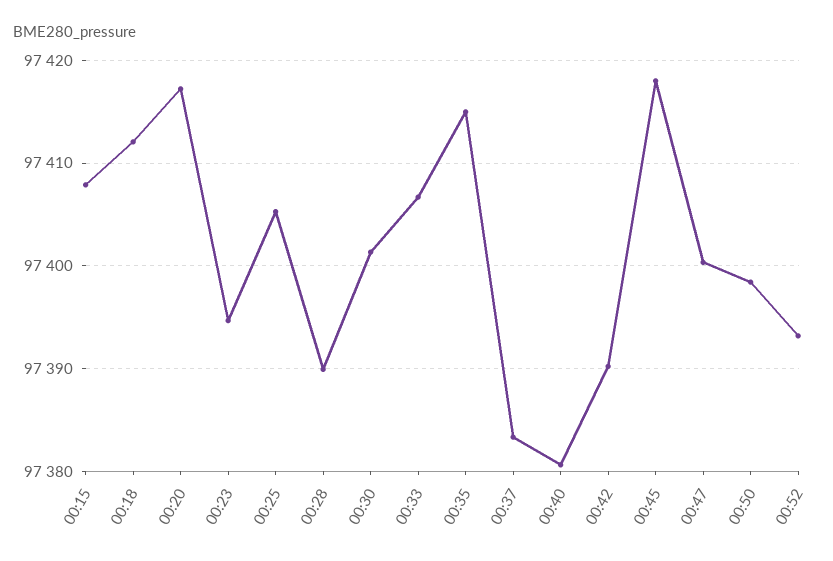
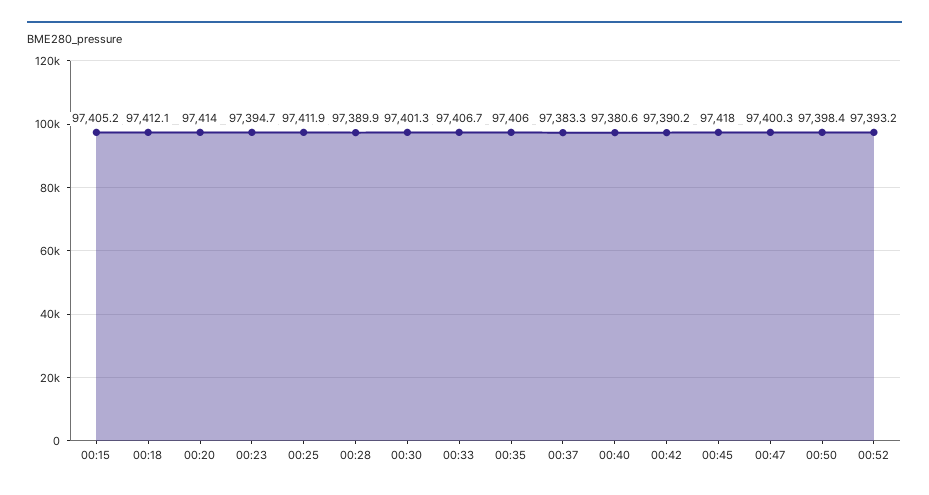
  {
-   "00:15": 97408,
+   "00:15": 97405.2,
    "00:18": 97412.1,
-   "00:20": 97417,
+   "00:20": 97414,
    "00:23": 97394.7,
-   "00:25": 97405,
+   "00:25": 97411.9,
    "00:28": 97389.9,
    "00:30": 97401.3,
    "00:33": 97406.7,
-   "00:35": 97415,
+   "00:35": 97406,
    "00:37": 97383.3,
    "00:40": 97380.6,
    "00:42": 97390.2,
    "00:45": 97418,
    "00:47": 97400.3,
    "00:50": 97398.4,
    "00:52": 97393.2
  }

